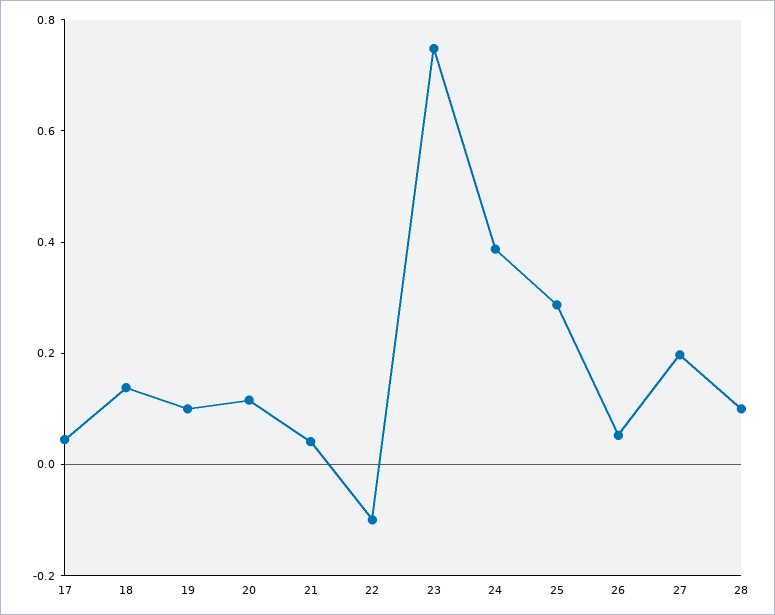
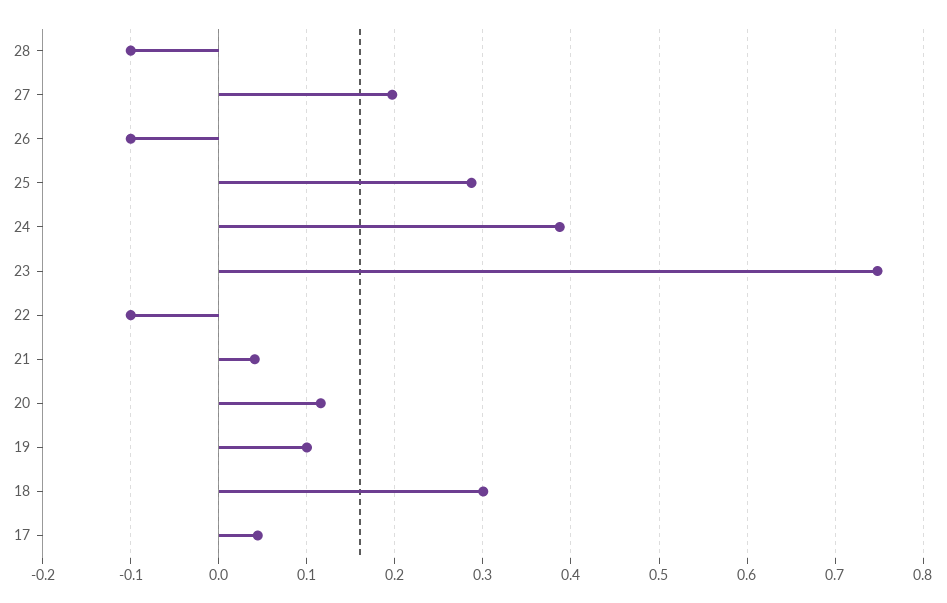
  {
    "17": 0.04,
-   "18": 0.15,
+   "18": 0.3,
    "19": 0.1,
    "20": 0.12,
    "21": 0.04,
    "22": -0.1,
    "23": 0.75,
    "24": 0.39,
    "25": 0.29,
-   "26": 0.05,
+   "26": -0.1,
    "27": 0.2,
-   "28": 0.1
+   "28": -0.1
  }

